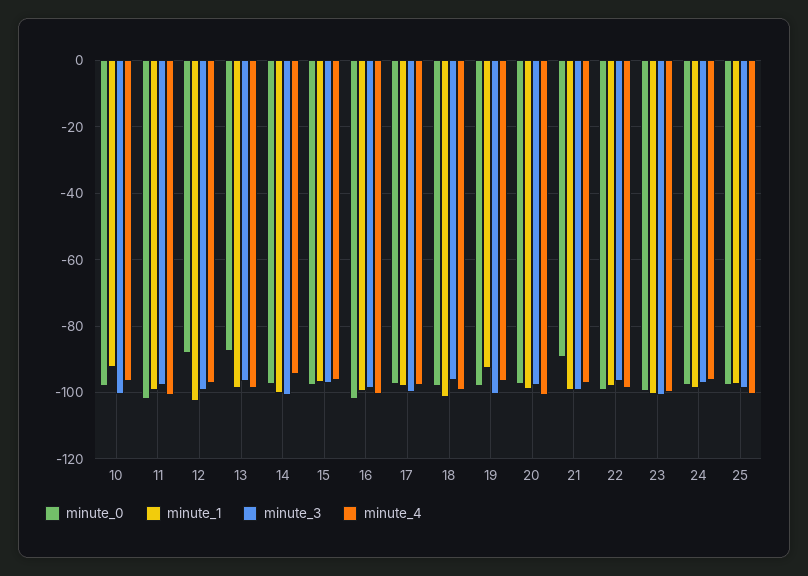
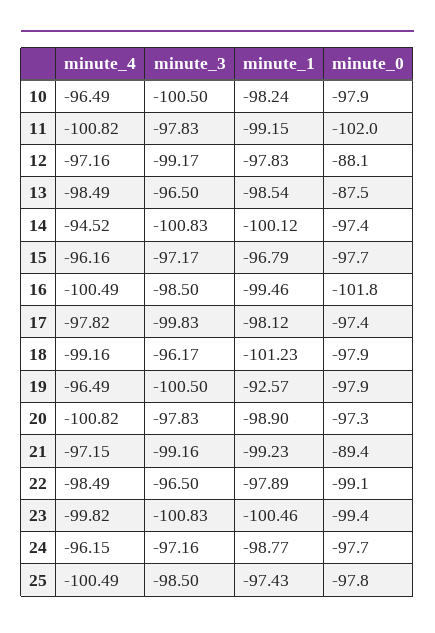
  {
    "minute_0": {
      "10": -97.9,
      "11": -102,
      "12": -88.1,
      "13": -87.5,
      "14": -97.4,
      "15": -97.7,
      "16": -101.8,
      "17": -97.4,
      "18": -97.9,
      "19": -97.9,
      "20": -97.3,
      "21": -89.4,
      "22": -99.1,
      "23": -99.4,
      "24": -97.7,
      "25": -97.8
    },
    "minute_1": {
-     "10": -92,
+     "10": -98.24,
      "11": -99.15,
-     "12": -102,
+     "12": -97.83,
      "13": -98.54,
      "14": -100.12,
      "15": -96.79,
      "16": -99.46,
      "17": -98.12,
      "18": -101.23,
      "19": -92.57,
      "20": -98.9,
      "21": -99.23,
      "22": -97.89,
      "23": -100.46,
      "24": -98.77,
      "25": -97.43
    },
    "minute_3": {
      "10": -100.5,
      "11": -97.83,
      "12": -99.17,
      "13": -96.5,
      "14": -100.83,
      "15": -97.17,
      "16": -98.5,
      "17": -99.83,
      "18": -96.17,
      "19": -100.5,
      "20": -97.83,
      "21": -99.16,
      "22": -96.5,
      "23": -100.83,
      "24": -97.16,
      "25": -98.5
    },
    "minute_4": {
      "10": -96.49,
      "11": -100.82,
      "12": -97.16,
      "13": -98.49,
      "14": -94.52,
      "15": -96.16,
      "16": -100.49,
      "17": -97.82,
      "18": -99.16,
      "19": -96.49,
      "20": -100.82,
      "21": -97.15,
      "22": -98.49,
      "23": -99.82,
      "24": -96.15,
      "25": -100.49
    }
  }

